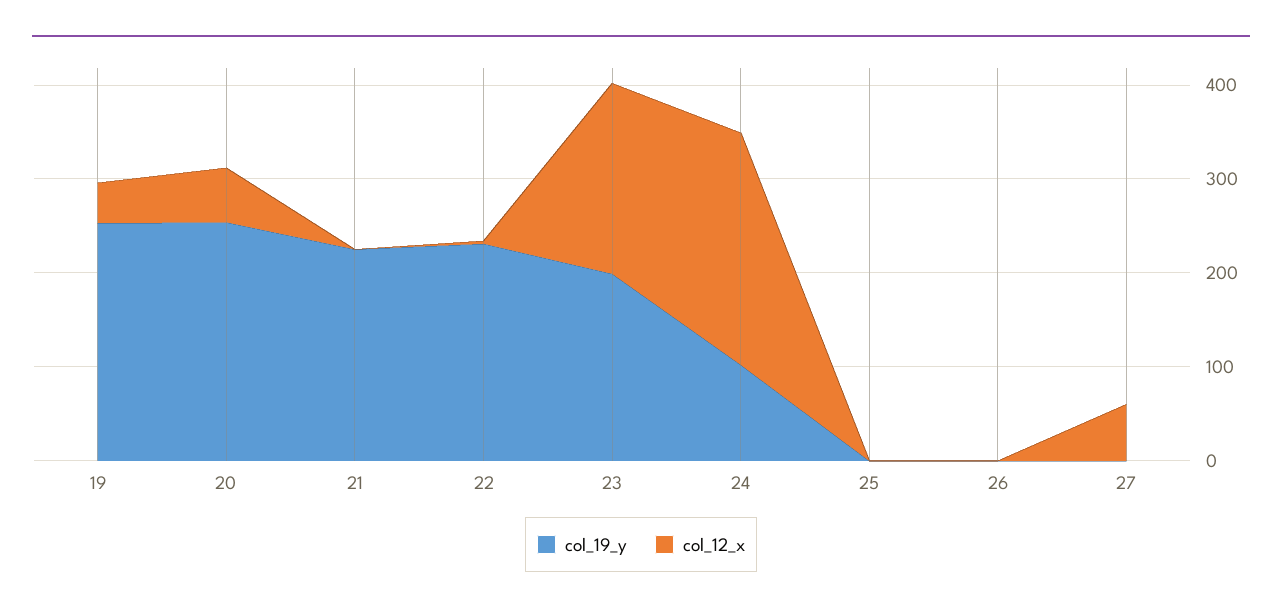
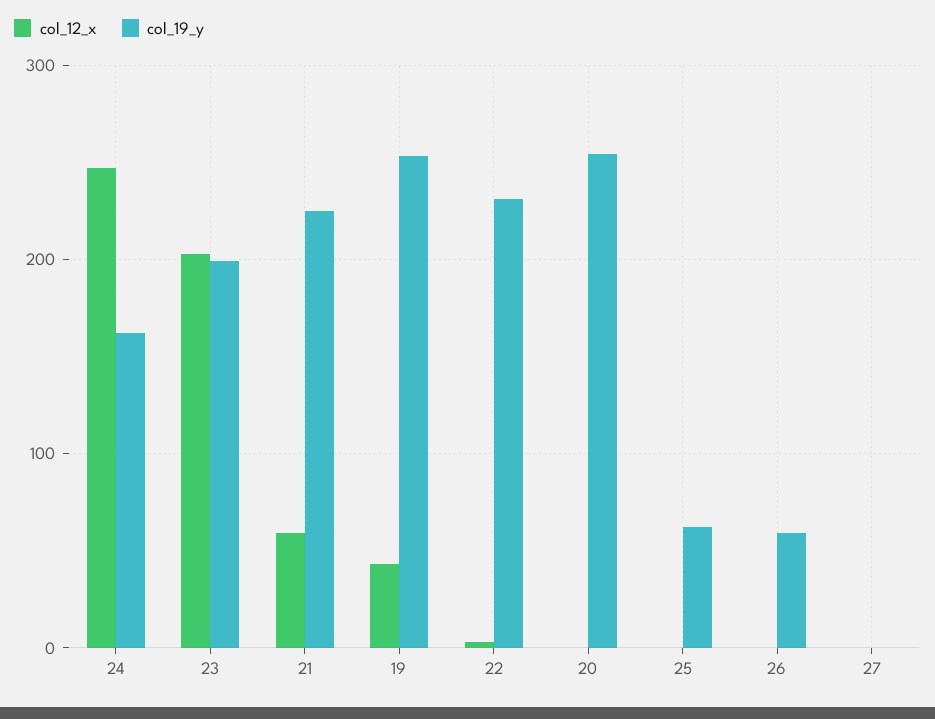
  {
    "col_19_y": {
      "19": 250,
      "20": 250,
      "21": 230,
      "22": 230,
      "23": 200,
-     "24": 100,
+     "24": 160,
-     "25": 0,
+     "25": 60,
-     "26": 0,
+     "26": 60,
      "27": 0
    },
    "col_12_x": {
      "19": 40,
-     "20": 60,
+     "20": 0,
-     "21": 0,
+     "21": 60,
      "22": 0,
      "23": 200,
      "24": 250,
      "25": 0,
      "26": 0,
-     "27": 60
+     "27": 0
    }
  }

